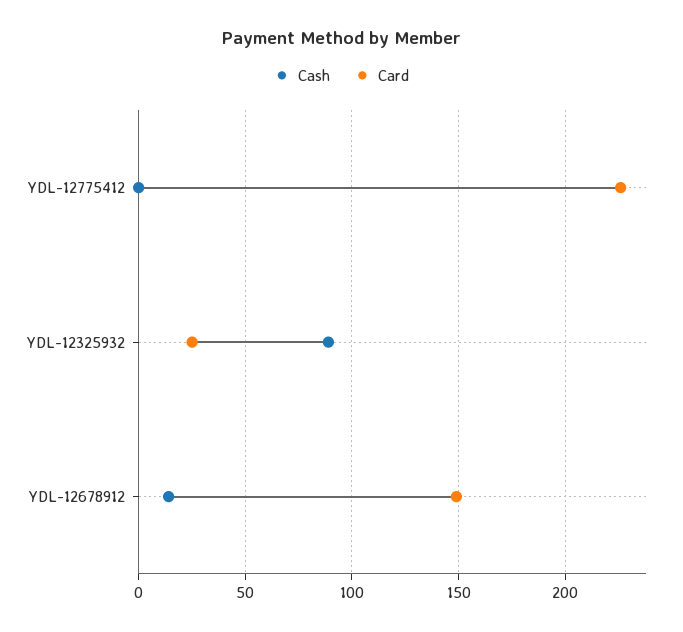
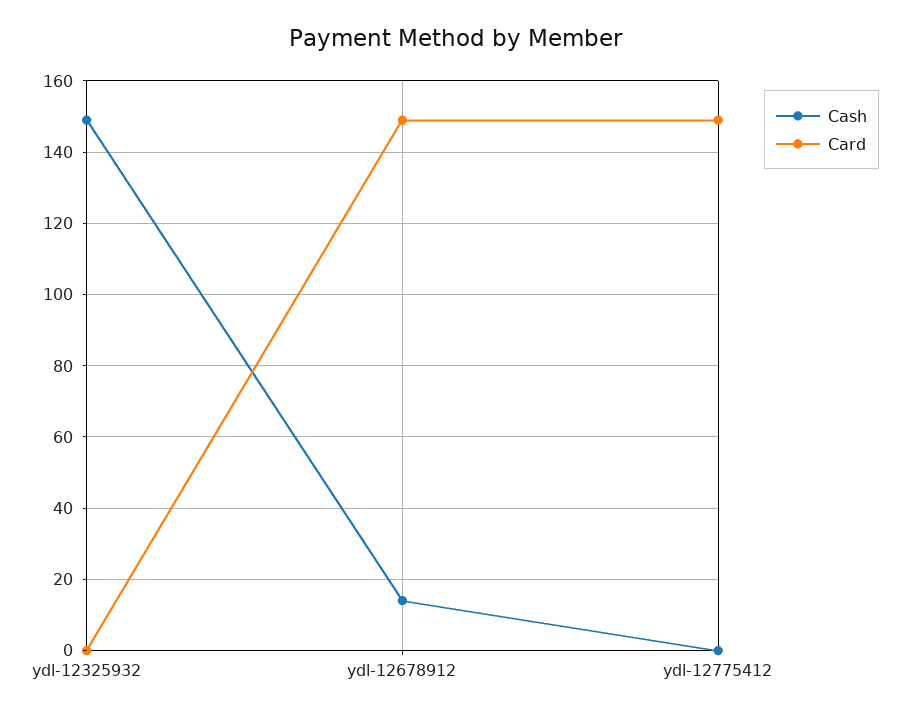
  {
    "Cash": {
      "YDL-12775412": 0,
-     "YDL-12325932": 90,
+     "YDL-12325932": 150,
      "YDL-12678912": 15
    },
    "Card": {
-     "YDL-12775412": 225,
+     "YDL-12775412": 150,
-     "YDL-12325932": 25,
+     "YDL-12325932": 0,
      "YDL-12678912": 150
    }
  }

